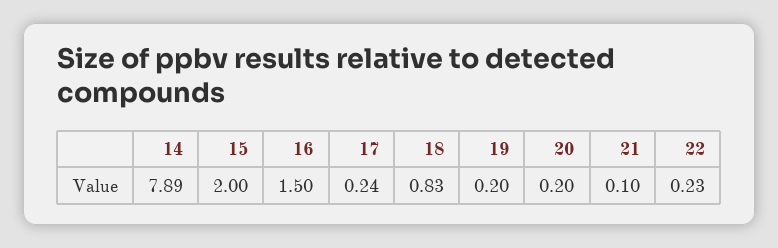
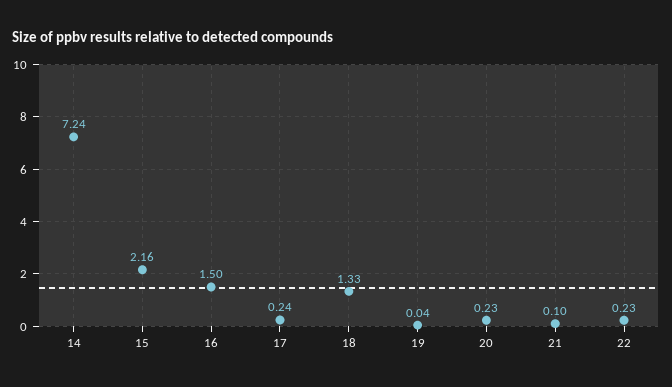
  {
-   "14": 7.89,
+   "14": 7.24,
-   "15": 2,
+   "15": 2.16,
    "16": 1.5,
    "17": 0.24,
-   "18": 0.83,
+   "18": 1.33,
-   "19": 0.2,
+   "19": 0.04,
-   "20": 0.2,
+   "20": 0.23,
    "21": 0.1,
    "22": 0.23
  }

